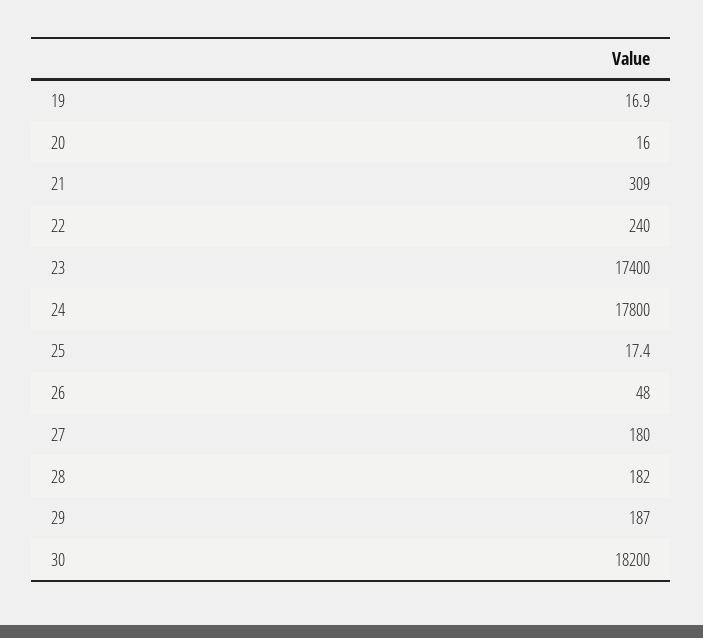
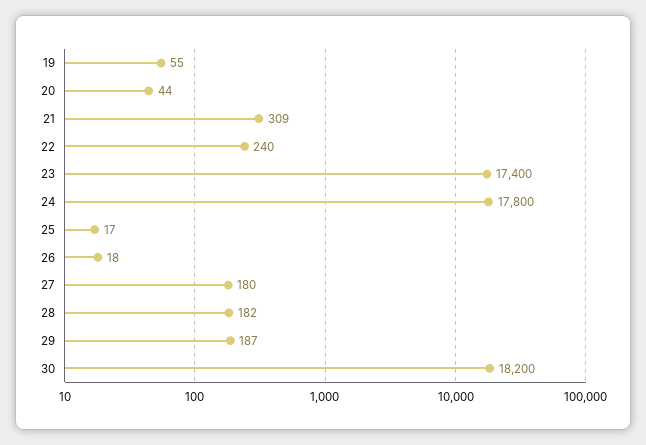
  {
-   "19": 16.9,
+   "19": 55,
-   "20": 16,
+   "20": 44,
    "21": 309,
    "22": 240,
    "23": 17400,
    "24": 17800,
    "25": 17.4,
-   "26": 48,
+   "26": 18,
    "27": 180,
    "28": 182,
    "29": 187,
    "30": 18200
  }

